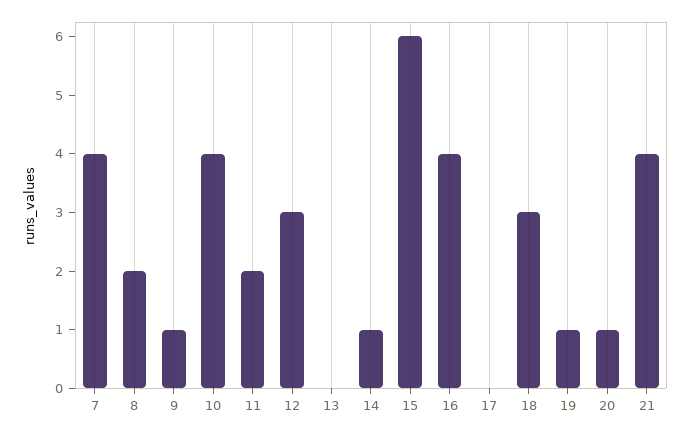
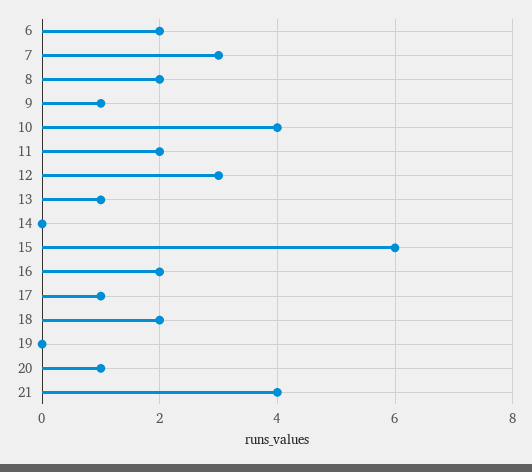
  {
-   "7": 4,
+   "7": 3,
    "8": 2,
    "9": 1,
    "10": 4,
    "11": 2,
    "12": 3,
-   "13": 0,
+   "13": 1,
-   "14": 1,
+   "14": 0,
    "15": 6,
-   "16": 4,
+   "16": 2,
-   "17": 0,
+   "17": 1,
-   "18": 3,
+   "18": 2,
-   "19": 1,
+   "19": 0,
    "20": 1,
-   "21": 4
+   "21": 4,
+   "6": 2
  }

